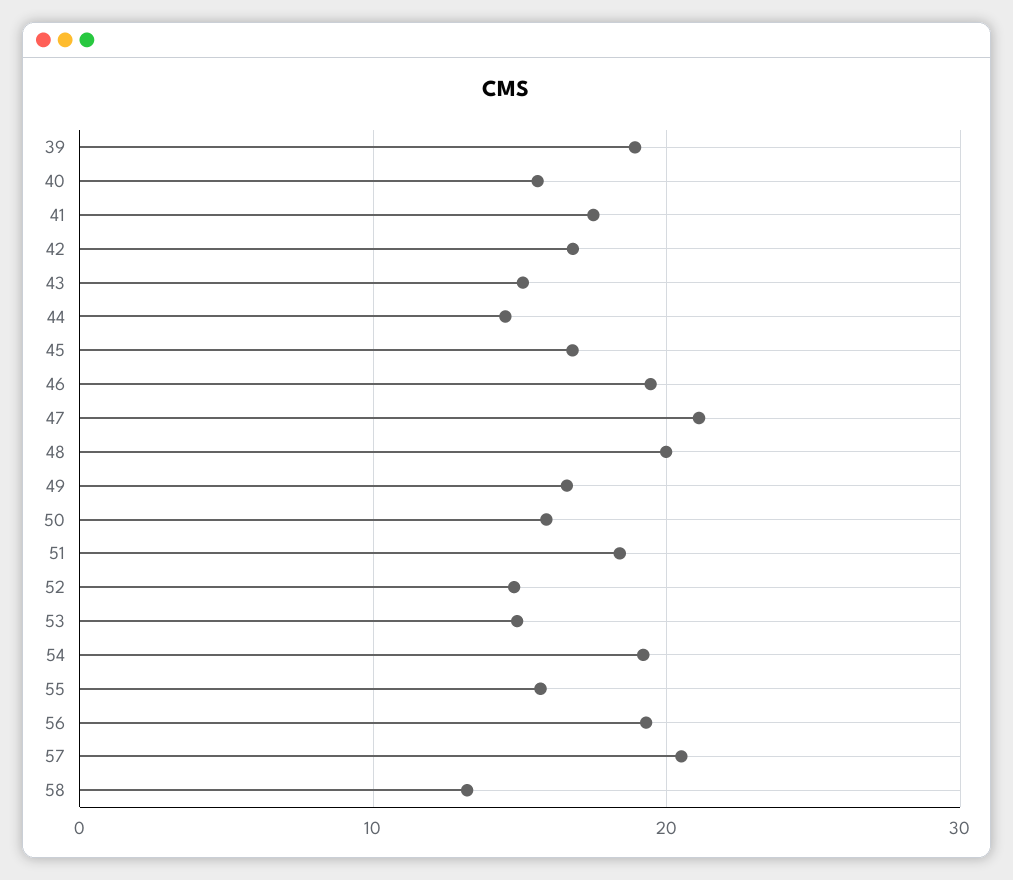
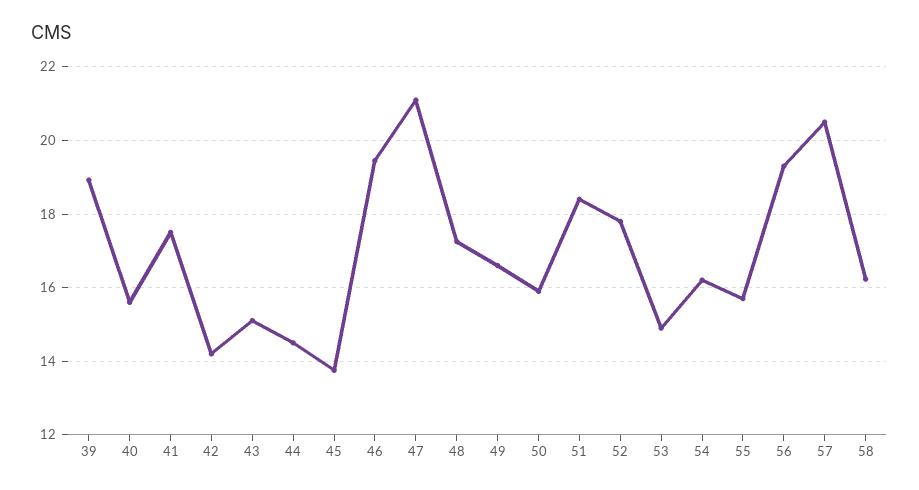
  {
    "39": 19,
    "40": 15.6,
    "41": 17.6,
-   "42": 17,
+   "42": 14.2,
    "43": 15.2,
    "44": 14.6,
-   "45": 17,
+   "45": 13.8,
    "46": 19.4,
    "47": 21.2,
-   "48": 20,
+   "48": 17.2,
    "49": 16.6,
    "50": 16,
    "51": 18.4,
-   "52": 15,
+   "52": 17.8,
    "53": 15,
-   "54": 19,
+   "54": 16.2,
    "55": 15.8,
    "56": 19.4,
    "57": 20.6,
-   "58": 13
+   "58": 16.2
  }

